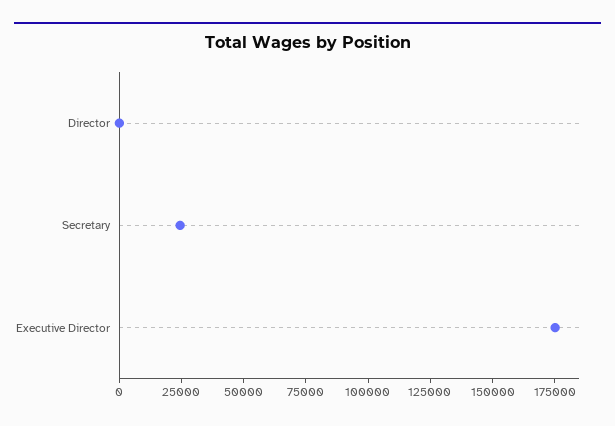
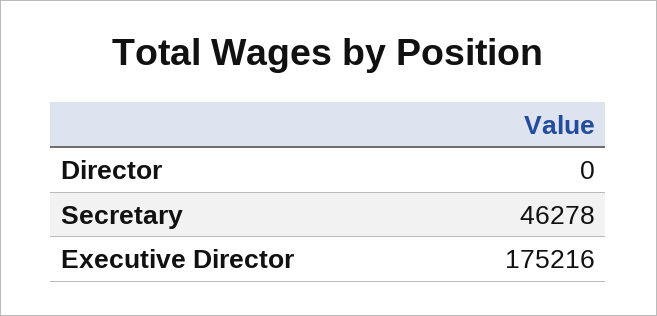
  {
    "Director": 0,
-   "Secretary": 25000,
+   "Secretary": 46278,
    "Executive Director": 175216
  }

